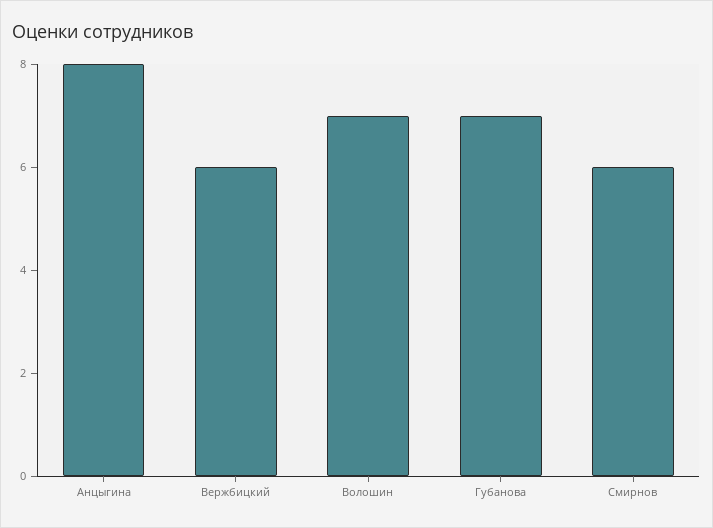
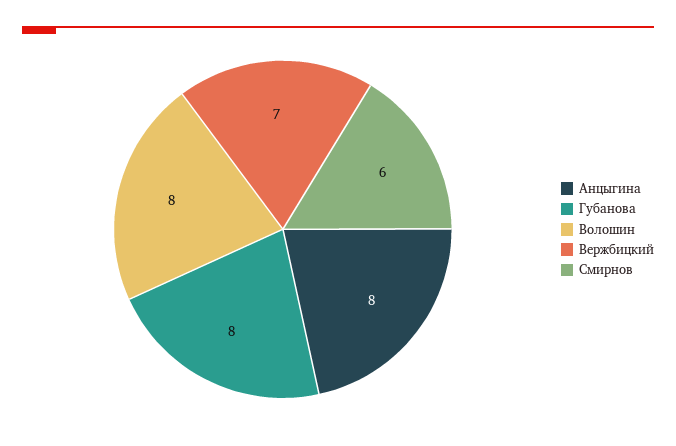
  {
    "Анцыгина": 8,
-   "Вержбицкий": 6,
+   "Вержбицкий": 7,
-   "Волошин": 7,
+   "Волошин": 8,
-   "Губанова": 7,
+   "Губанова": 8,
    "Смирнов": 6
  }

